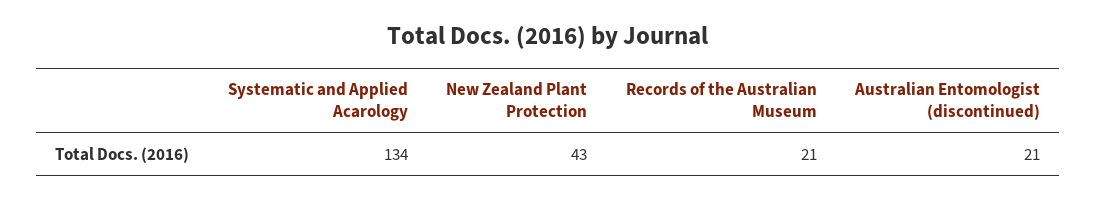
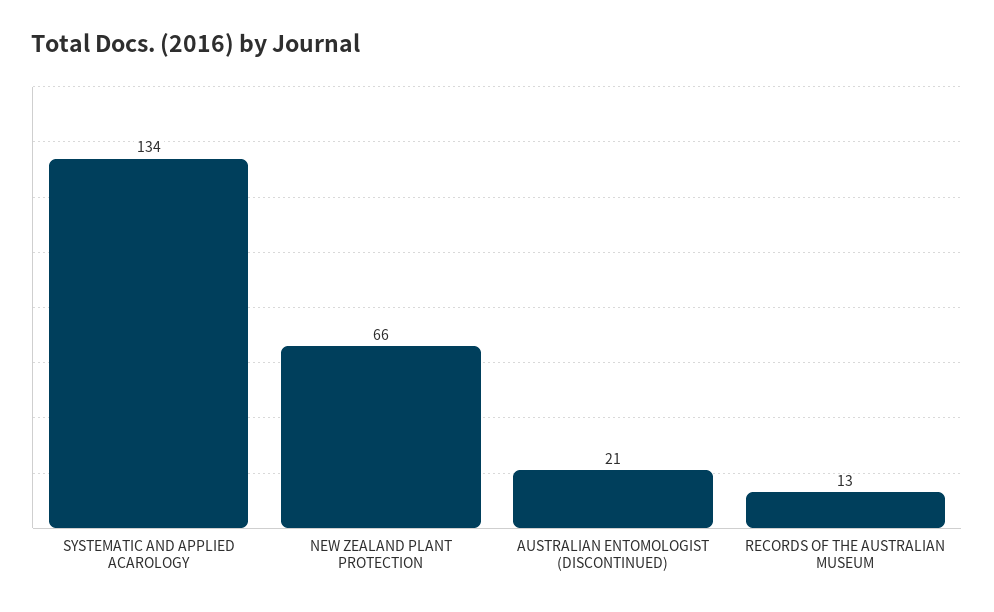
  {
    "Systematic and Applied Acarology": 134,
-   "New Zealand Plant Protection": 43,
+   "New Zealand Plant Protection": 66,
-   "Records of the Australian Museum": 21,
+   "Records of the Australian Museum": 13,
    "Australian Entomologist (discontinued)": 21
  }

